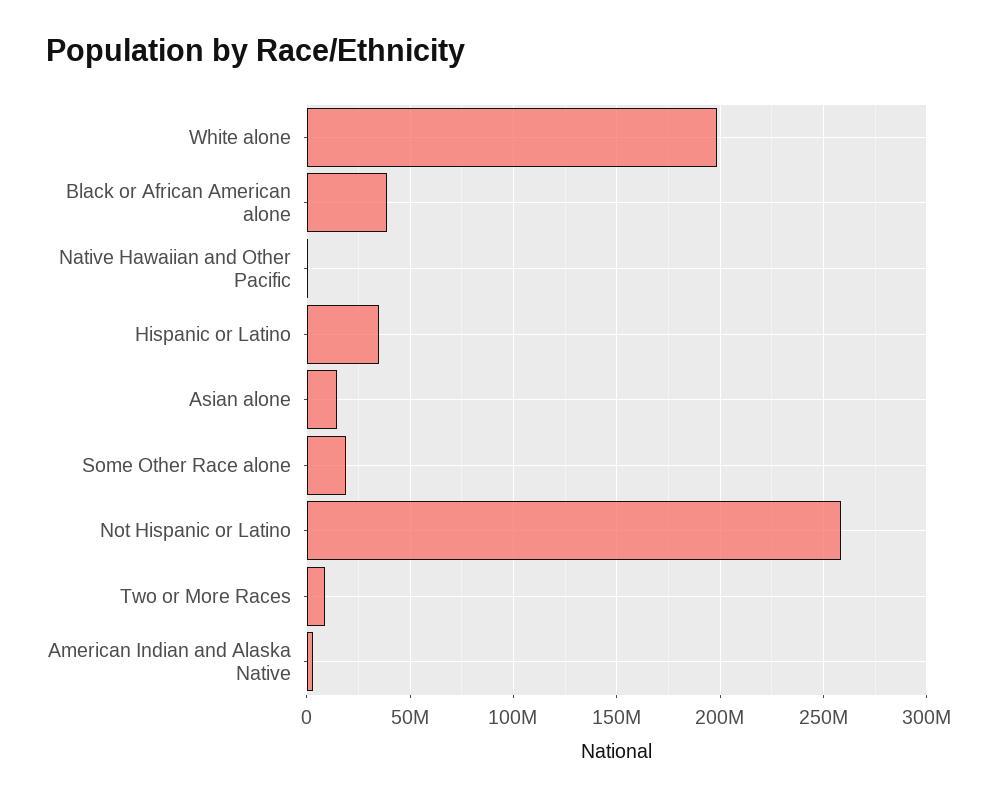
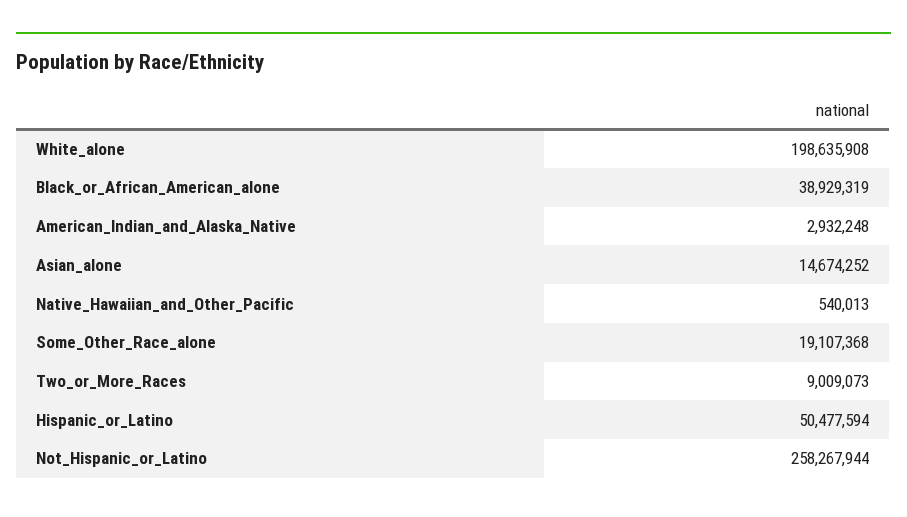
  {
    "White alone": 198635908,
    "Black or African American alone": 38929319,
    "Native Hawaiian and Other Pacific": 540013,
-   "Hispanic or Latino": 35000000,
+   "Hispanic or Latino": 50477594,
    "Asian alone": 14674252,
    "Some Other Race alone": 19107368,
    "Not Hispanic or Latino": 258267944,
    "Two or More Races": 9009073,
    "American Indian and Alaska Native": 2932248
  }

